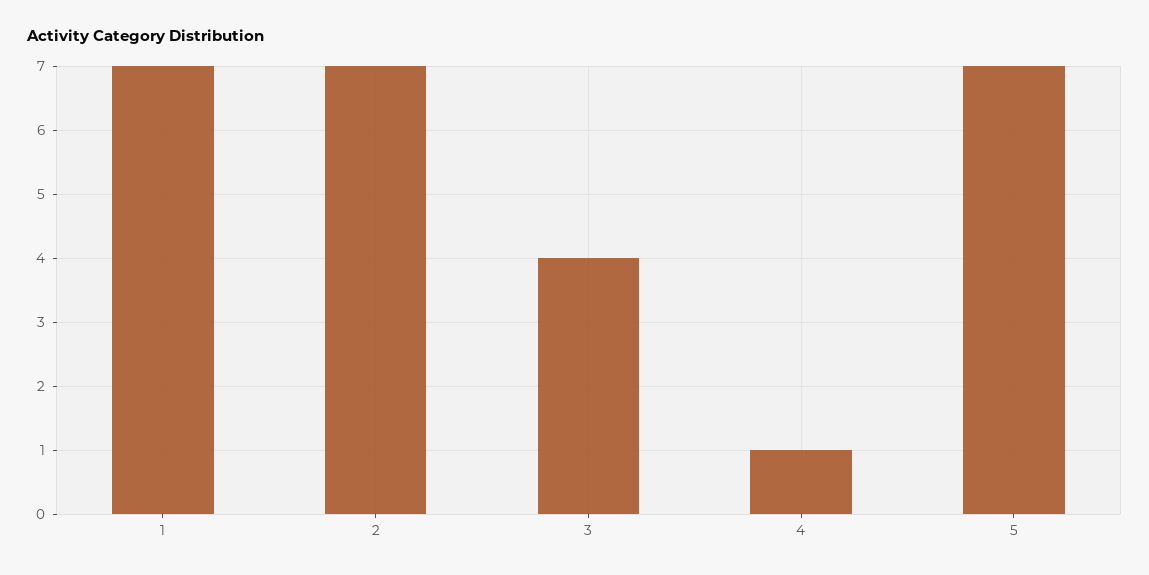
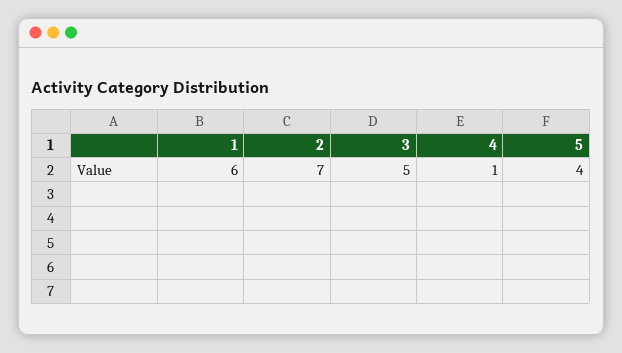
  {
-   "1": 7,
+   "1": 6,
    "2": 7,
-   "3": 4,
+   "3": 5,
    "4": 1,
-   "5": 7
+   "5": 4
  }

